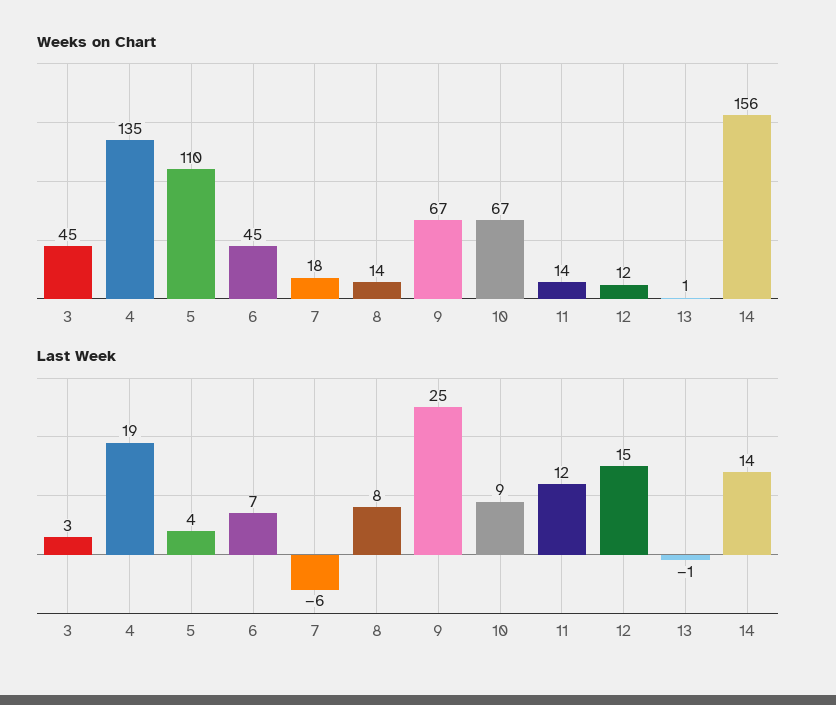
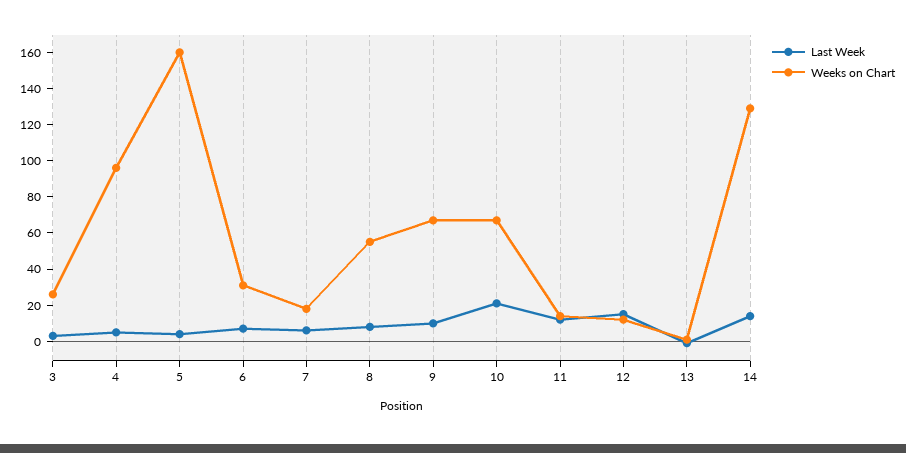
  {
    "Weeks on Chart": {
-     "3": 45,
+     "3": 25,
-     "4": 135,
+     "4": 95,
-     "5": 110,
+     "5": 160,
-     "6": 45,
+     "6": 30,
      "7": 18,
-     "8": 14,
+     "8": 55,
      "9": 67,
      "10": 67,
      "11": 14,
      "12": 12,
      "13": 1,
-     "14": 156
+     "14": 130
    },
    "Last Week": {
      "3": 3,
-     "4": 19,
+     "4": 5,
      "5": 4,
      "6": 7,
-     "7": -6,
+     "7": 5,
      "8": 8,
-     "9": 25,
+     "9": 10,
-     "10": 9,
+     "10": 20,
      "11": 12,
      "12": 15,
      "13": -1,
      "14": 14
    }
  }

